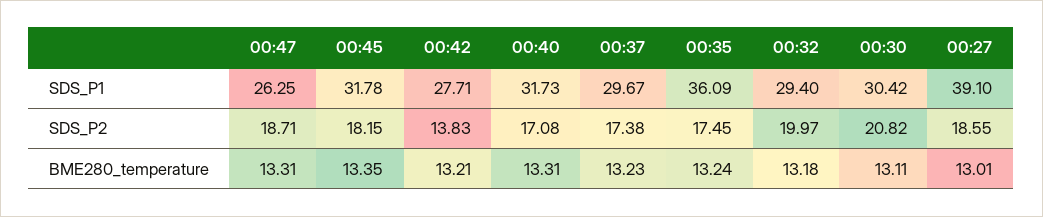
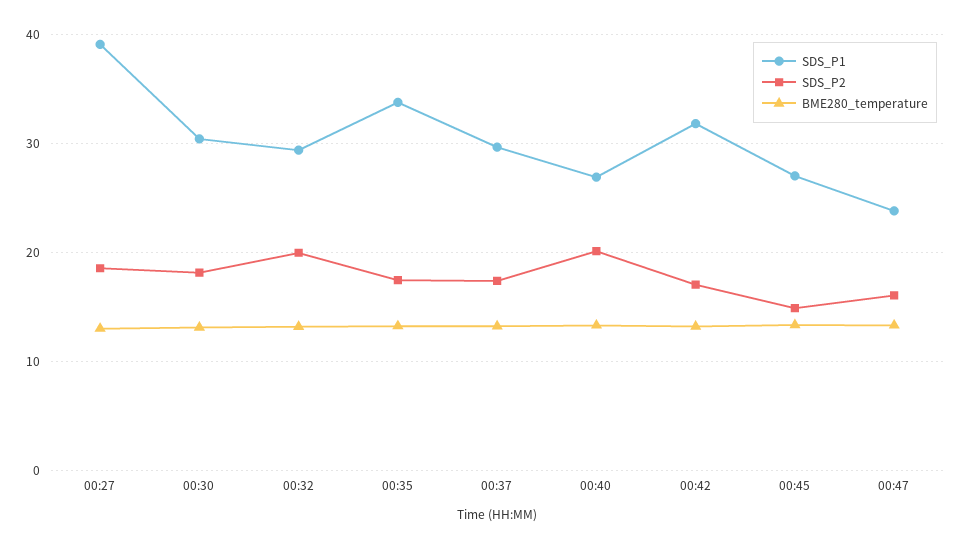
  {
    "SDS_P1": {
-     "00:47": 26.25,
+     "00:47": 24,
-     "00:45": 31.78,
+     "00:45": 27,
-     "00:42": 27.71,
+     "00:42": 32,
-     "00:40": 31.73,
+     "00:40": 27,
      "00:37": 29.67,
-     "00:35": 36.09,
+     "00:35": 34,
      "00:32": 29.4,
      "00:30": 30.42,
      "00:27": 39.1
    },
    "SDS_P2": {
-     "00:47": 18.71,
+     "00:47": 16,
-     "00:45": 18.15,
+     "00:45": 15,
-     "00:42": 13.83,
+     "00:42": 17,
-     "00:40": 17.08,
+     "00:40": 20,
      "00:37": 17.38,
      "00:35": 17.45,
      "00:32": 19.97,
-     "00:30": 20.82,
+     "00:30": 18,
      "00:27": 18.55
    },
    "BME280_temperature": {
      "00:47": 13.31,
      "00:45": 13.35,
      "00:42": 13.21,
      "00:40": 13.31,
      "00:37": 13.23,
      "00:35": 13.24,
      "00:32": 13.18,
      "00:30": 13.11,
      "00:27": 13.01
    }
  }

